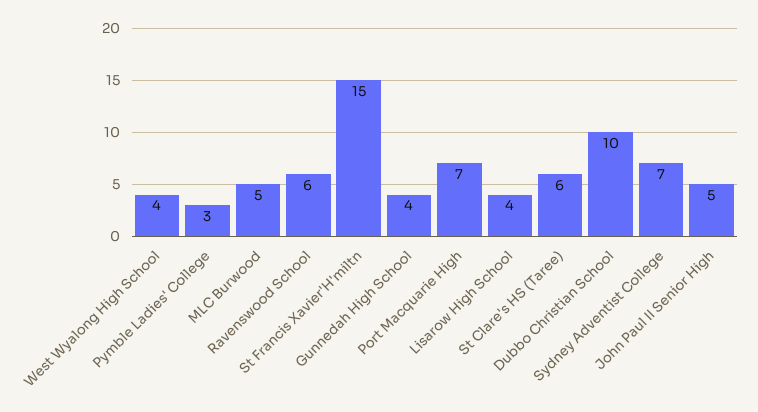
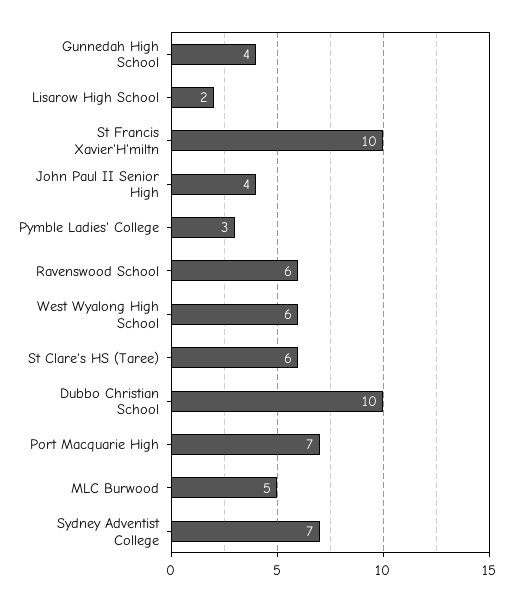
  {
-   "West Wyalong High School": 4,
+   "West Wyalong High School": 6,
    "Pymble Ladies' College": 3,
    "MLC Burwood": 5,
    "Ravenswood School": 6,
-   "St Francis Xavier'H'miltn": 15,
+   "St Francis Xavier'H'miltn": 10,
    "Gunnedah High School": 4,
    "Port Macquarie High": 7,
-   "Lisarow High School": 4,
+   "Lisarow High School": 2,
    "St Clare's HS (Taree)": 6,
    "Dubbo Christian School": 10,
    "Sydney Adventist College": 7,
-   "John Paul II Senior High": 5
+   "John Paul II Senior High": 4
  }

